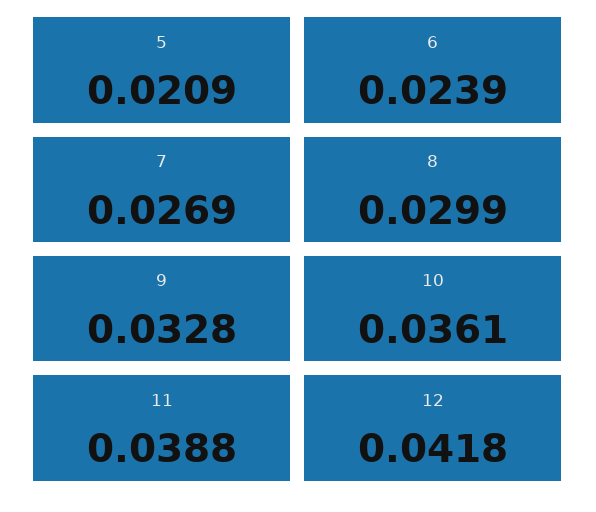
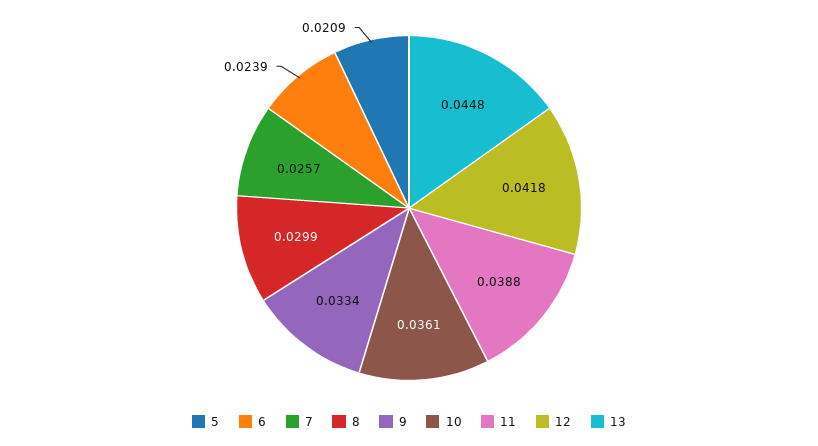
  {
    "5": 0.0209,
    "6": 0.0239,
-   "7": 0.0269,
+   "7": 0.0257,
    "8": 0.0299,
-   "9": 0.0328,
+   "9": 0.0334,
    "10": 0.0361,
    "11": 0.0388,
-   "12": 0.0418
+   "12": 0.0418,
+   "13": 0.0448
  }

